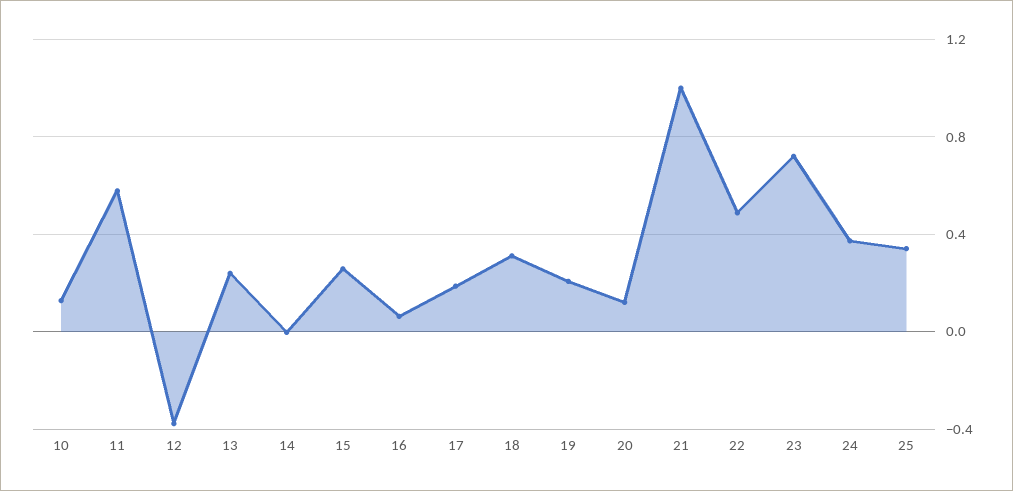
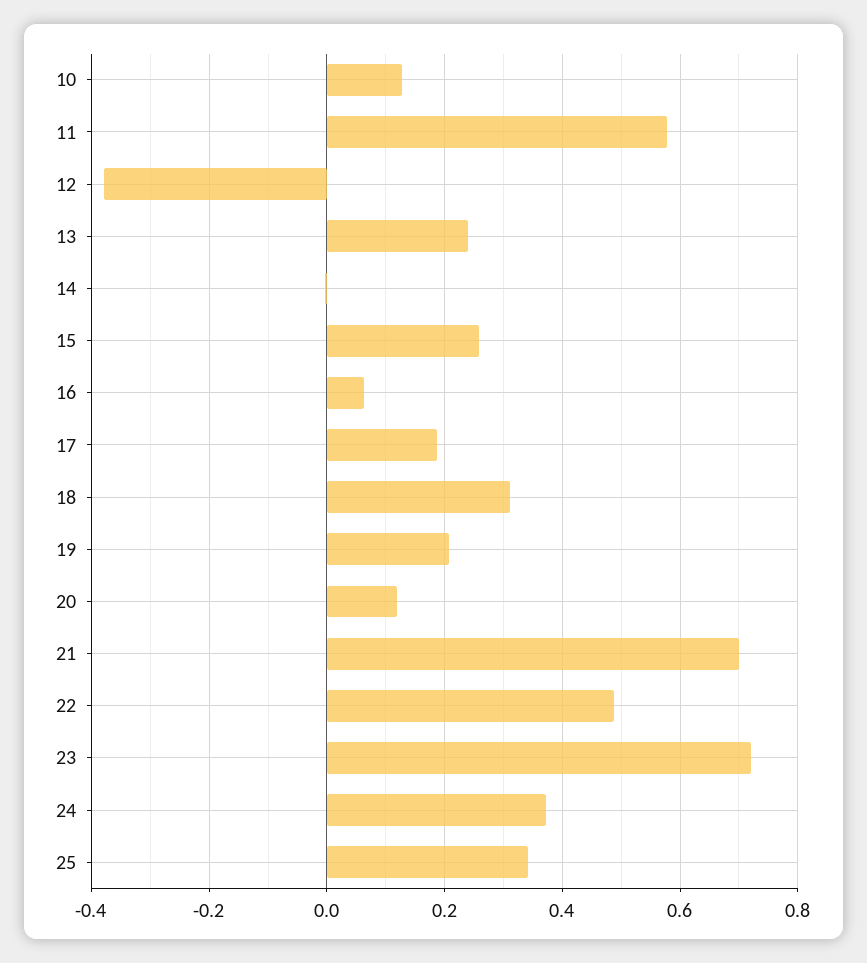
  {
    "10": 0.12,
    "11": 0.58,
    "12": -0.38,
    "13": 0.24,
    "14": 0,
    "15": 0.26,
    "16": 0.06,
    "17": 0.18,
    "18": 0.32,
    "19": 0.2,
    "20": 0.12,
-   "21": 1,
+   "21": 0.7,
    "22": 0.48,
    "23": 0.72,
    "24": 0.38,
    "25": 0.34
  }

